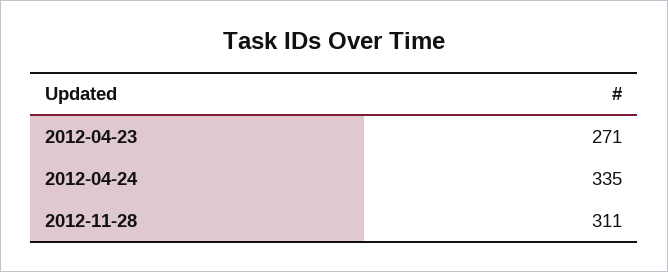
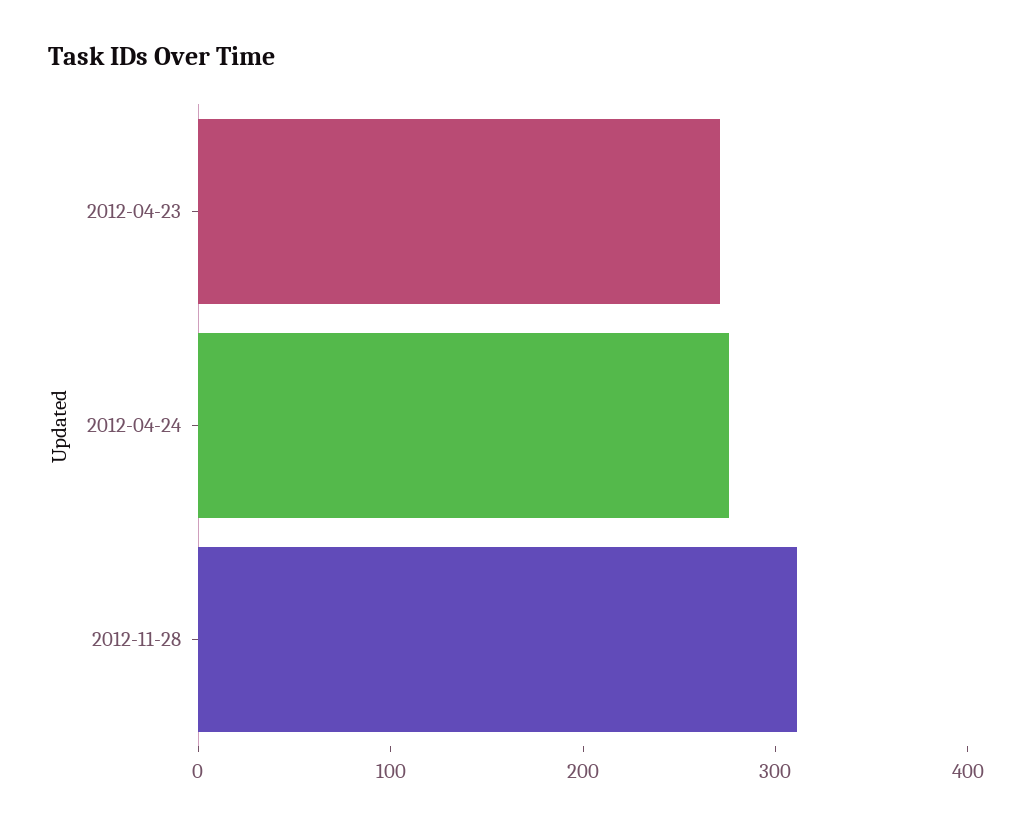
  {
    "2012-04-23": 271,
-   "2012-04-24": 335,
+   "2012-04-24": 280,
    "2012-11-28": 311
  }

